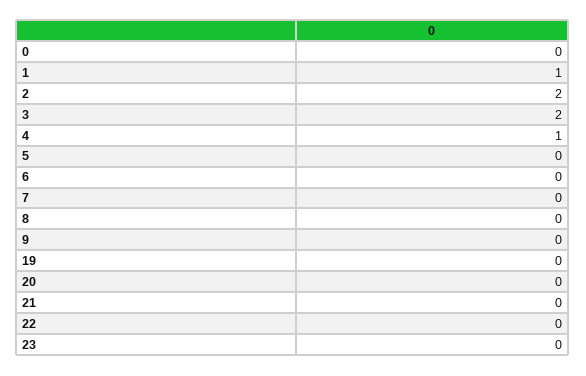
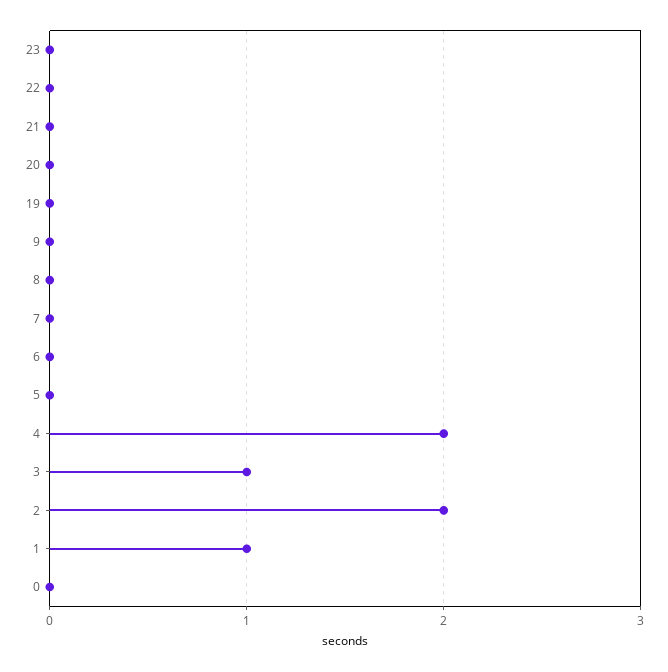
  {
    "0": 0,
    "1": 1,
    "2": 2,
-   "3": 2,
+   "3": 1,
-   "4": 1,
+   "4": 2,
    "5": 0,
    "6": 0,
    "7": 0,
    "8": 0,
    "9": 0,
    "19": 0,
    "20": 0,
    "21": 0,
    "22": 0,
    "23": 0
  }

